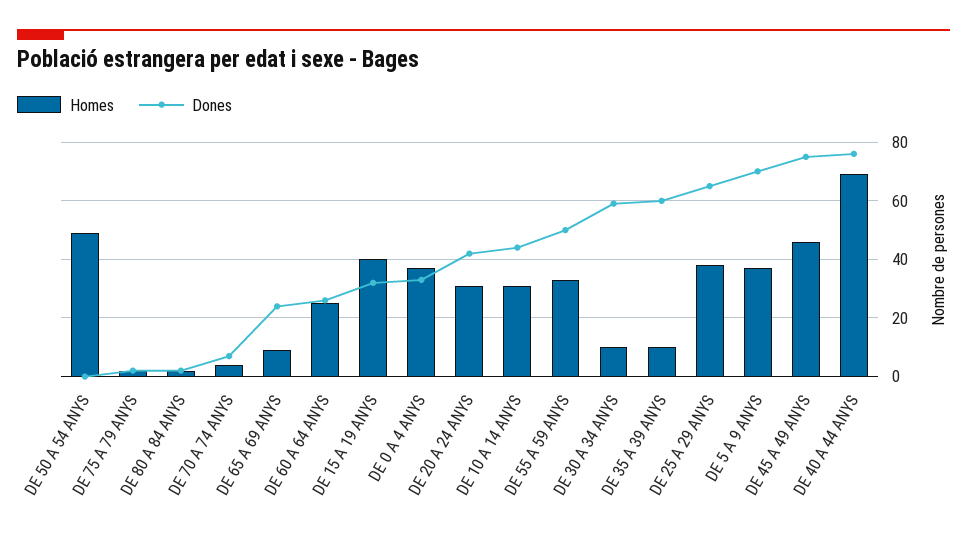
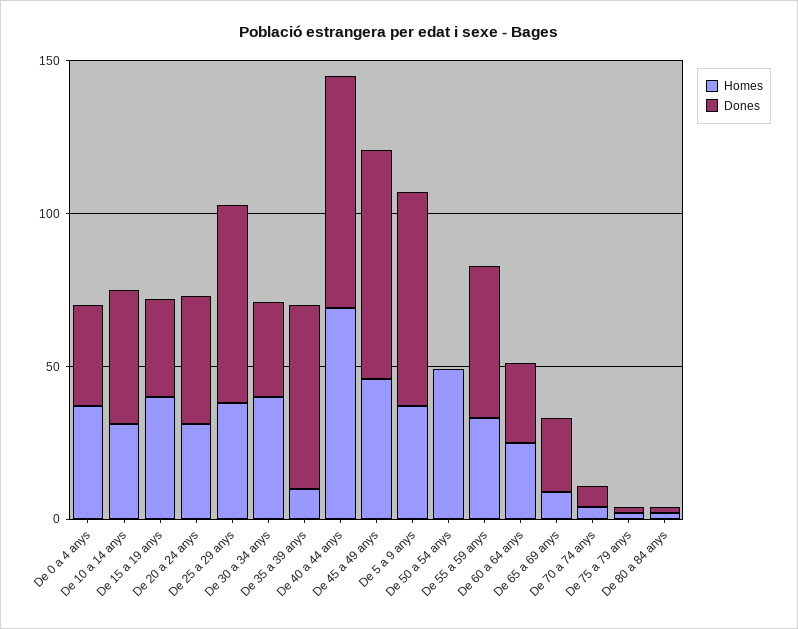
  {
    "Homes": {
      "DE 50 A 54 ANYS": 50,
      "DE 75 A 79 ANYS": 0,
      "DE 80 A 84 ANYS": 0,
      "DE 70 A 74 ANYS": 5,
      "DE 65 A 69 ANYS": 10,
      "DE 60 A 64 ANYS": 25,
      "DE 15 A 19 ANYS": 40,
      "DE 0 A 4 ANYS": 35,
      "DE 20 A 24 ANYS": 30,
      "DE 10 A 14 ANYS": 30,
      "DE 55 A 59 ANYS": 35,
-     "DE 30 A 34 ANYS": 10,
+     "DE 30 A 34 ANYS": 40,
      "DE 35 A 39 ANYS": 10,
      "DE 25 A 29 ANYS": 40,
      "DE 5 A 9 ANYS": 35,
      "DE 45 A 49 ANYS": 45,
      "DE 40 A 44 ANYS": 70
    },
    "Dones": {
      "DE 50 A 54 ANYS": 0,
      "DE 75 A 79 ANYS": 0,
      "DE 80 A 84 ANYS": 0,
      "DE 70 A 74 ANYS": 5,
      "DE 65 A 69 ANYS": 25,
      "DE 60 A 64 ANYS": 25,
      "DE 15 A 19 ANYS": 30,
      "DE 0 A 4 ANYS": 35,
      "DE 20 A 24 ANYS": 40,
      "DE 10 A 14 ANYS": 45,
      "DE 55 A 59 ANYS": 50,
-     "DE 30 A 34 ANYS": 60,
+     "DE 30 A 34 ANYS": 30,
      "DE 35 A 39 ANYS": 60,
      "DE 25 A 29 ANYS": 65,
      "DE 5 A 9 ANYS": 70,
      "DE 45 A 49 ANYS": 75,
      "DE 40 A 44 ANYS": 75
    }
  }

